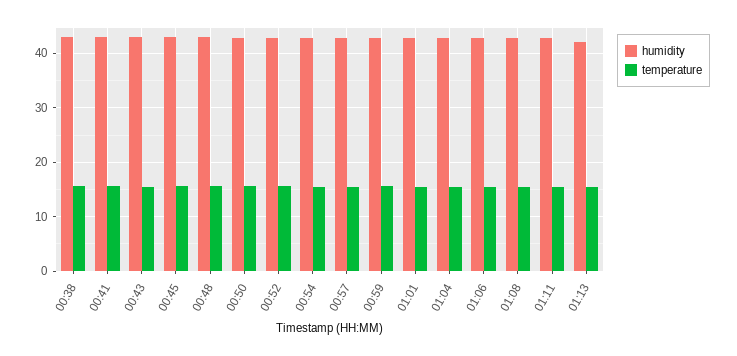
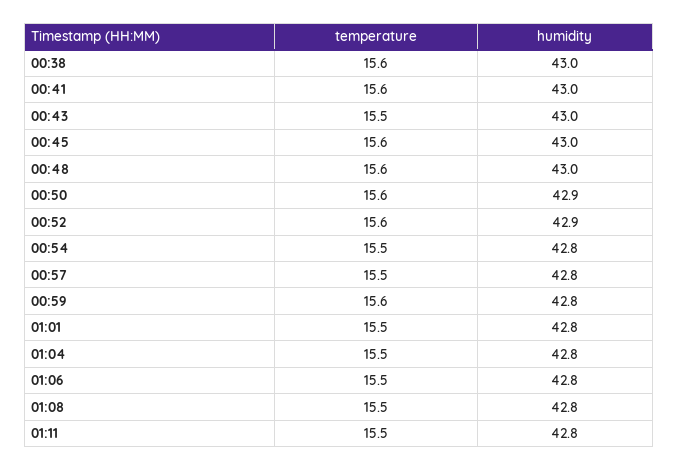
  {
    "humidity": {
      "00:38": 43,
      "00:41": 43,
      "00:43": 43,
      "00:45": 43,
      "00:48": 43,
      "00:50": 42.9,
      "00:52": 42.9,
      "00:54": 42.8,
      "00:57": 42.8,
      "00:59": 42.8,
      "01:01": 42.8,
      "01:04": 42.8,
      "01:06": 42.8,
      "01:08": 42.8,
-     "01:11": 42.8,
+     "01:11": 42.8
-     "01:13": 42
    },
    "temperature": {
      "00:38": 15.6,
      "00:41": 15.6,
      "00:43": 15.5,
      "00:45": 15.6,
      "00:48": 15.6,
      "00:50": 15.6,
      "00:52": 15.6,
      "00:54": 15.5,
      "00:57": 15.5,
      "00:59": 15.6,
      "01:01": 15.5,
      "01:04": 15.5,
      "01:06": 15.5,
      "01:08": 15.5,
-     "01:11": 15.5,
+     "01:11": 15.5
-     "01:13": 16
    }
  }

